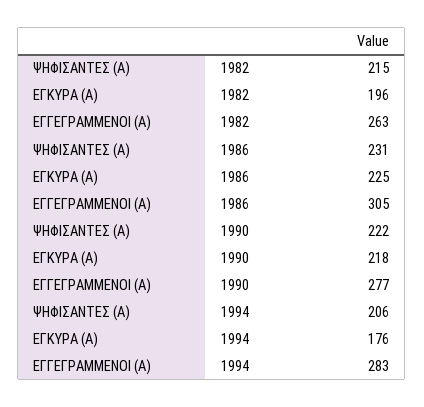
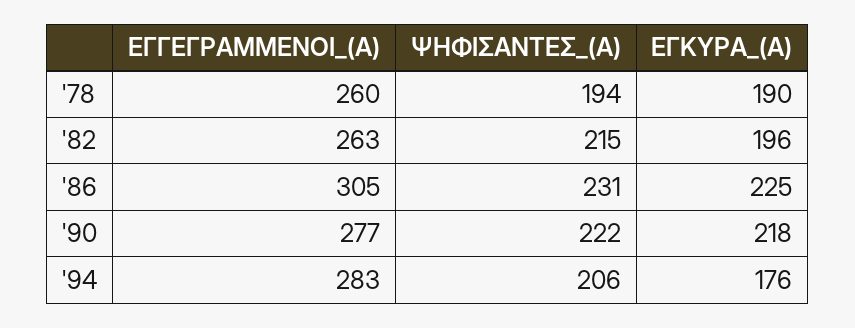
  {
    "ΨΗΦΙΣΑΝΤΕΣ (Α)": {
      "1982": 215,
      "1986": 231,
      "1990": 222,
-     "1994": 206
+     "1994": 206,
+     "'78": 194
    },
    "ΕΓΚΥΡΑ (Α)": {
      "1982": 196,
      "1986": 225,
      "1990": 218,
-     "1994": 176
+     "1994": 176,
+     "'78": 190
    },
    "ΕΓΓΕΓΡΑΜΜΕΝΟΙ (Α)": {
      "1982": 263,
      "1986": 305,
      "1990": 277,
-     "1994": 283
+     "1994": 283,
+     "'78": 260
    }
  }

